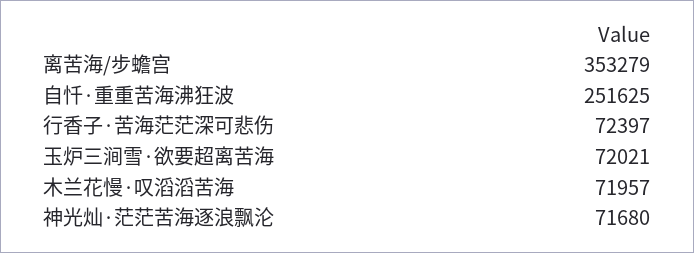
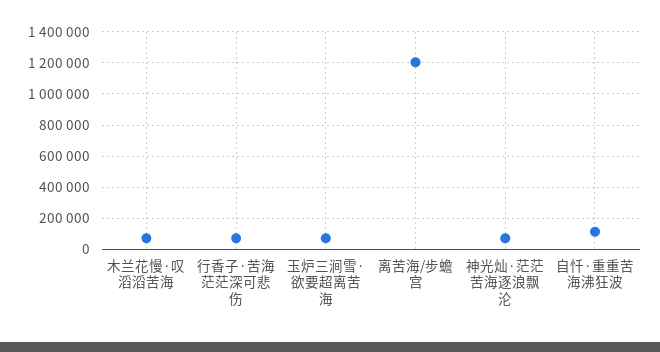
  {
-   "离苦海/步蟾宫": 353279,
+   "离苦海/步蟾宫": 1200000,
-   "自忏·重重苦海沸狂波": 251625,
+   "自忏·重重苦海沸狂波": 100000,
    "行香子·苦海茫茫深可悲伤": 72397,
    "玉炉三涧雪·欲要超离苦海": 72021,
    "木兰花慢·叹滔滔苦海": 71957,
    "神光灿·茫茫苦海逐浪飘沦": 71680
  }

